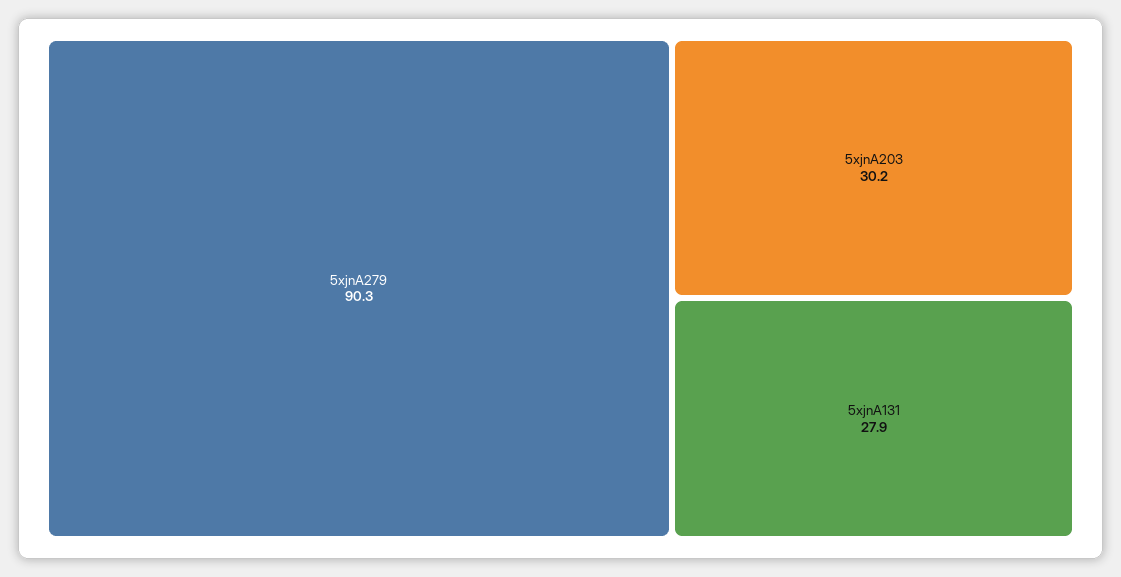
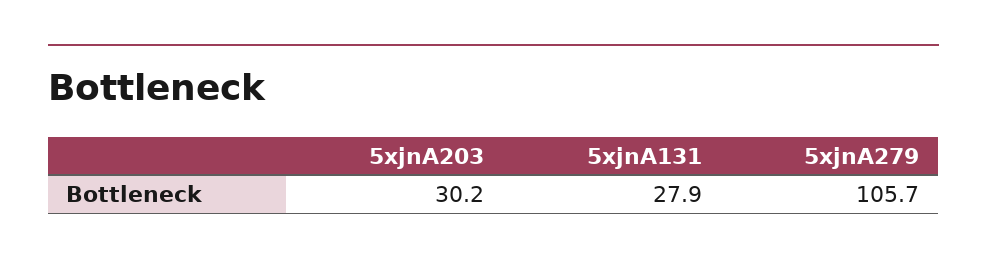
  {
-   "5xjnA279": 90.3,
+   "5xjnA279": 105.7,
    "5xjnA203": 30.2,
    "5xjnA131": 27.9
  }

